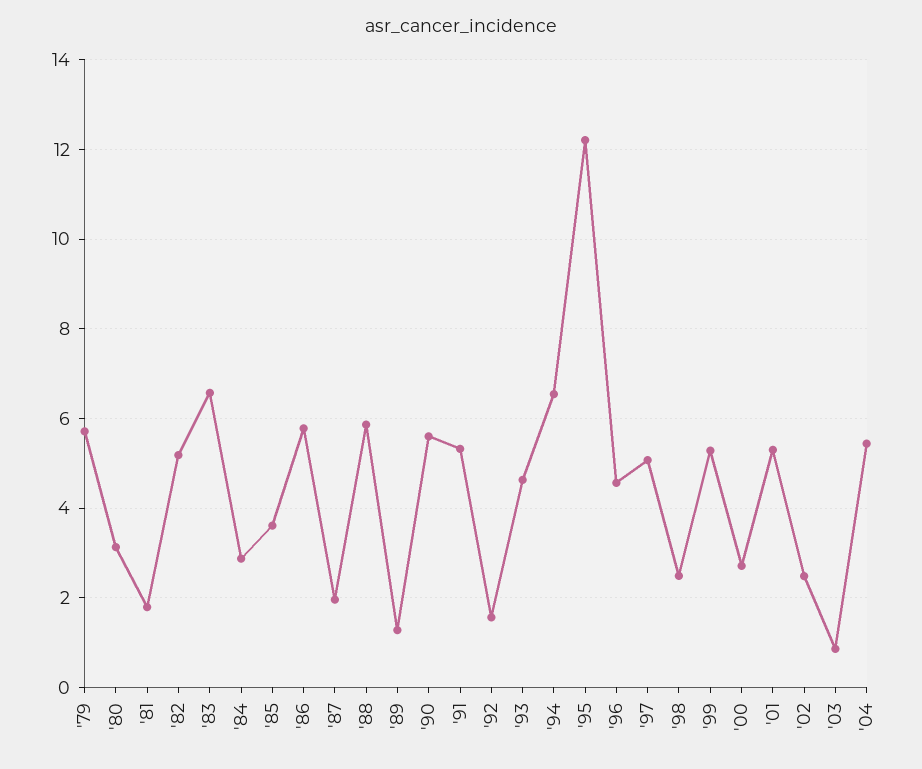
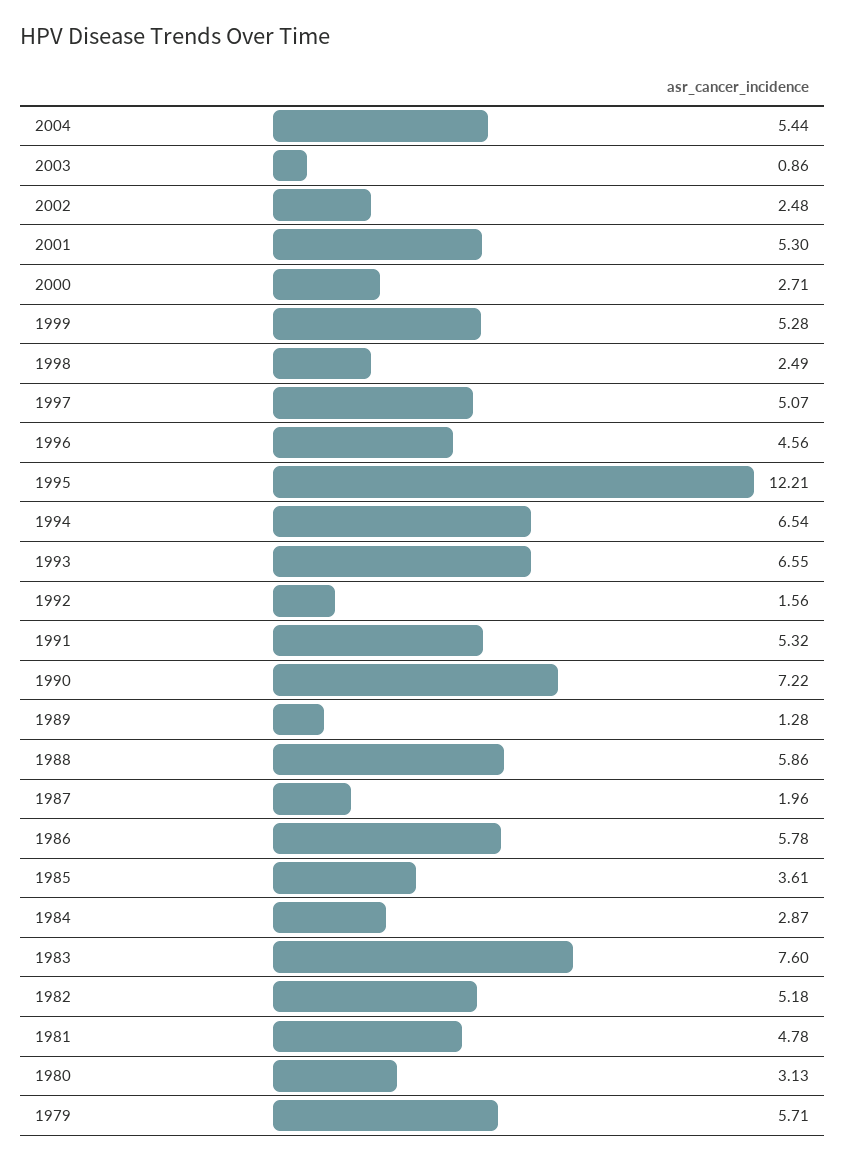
  {
    "'79": 5.71,
    "'80": 3.13,
-   "'81": 1.8,
+   "'81": 4.78,
    "'82": 5.18,
-   "'83": 6.6,
+   "'83": 7.6,
    "'84": 2.87,
    "'85": 3.61,
    "'86": 5.78,
    "'87": 1.96,
    "'88": 5.86,
    "'89": 1.28,
-   "'90": 5.6,
+   "'90": 7.22,
    "'91": 5.32,
    "'92": 1.56,
-   "'93": 4.6,
+   "'93": 6.55,
    "'94": 6.54,
    "'95": 12.21,
    "'96": 4.56,
    "'97": 5.07,
    "'98": 2.49,
    "'99": 5.28,
    "'00": 2.71,
    "'01": 5.3,
    "'02": 2.48,
    "'03": 0.86,
    "'04": 5.44
  }

